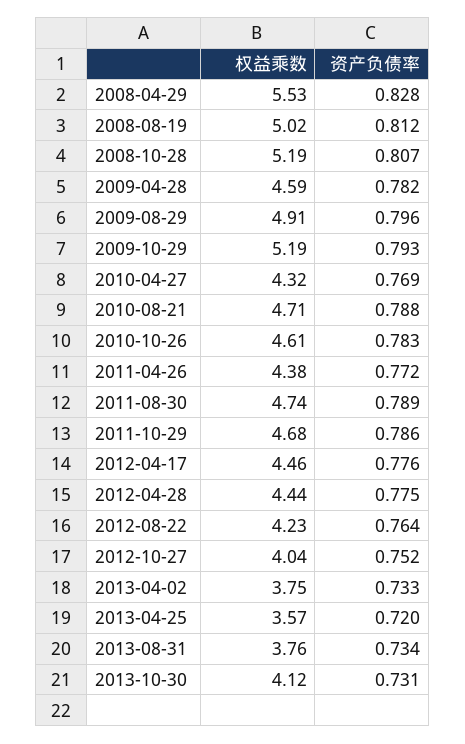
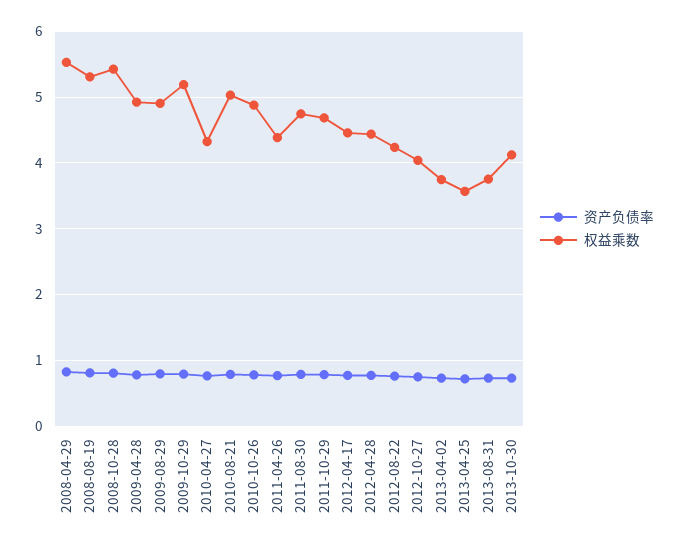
  {
    "权益乘数": {
      "2008-04-29": 5.53,
-     "2008-08-19": 5.02,
+     "2008-08-19": 5.3,
-     "2008-10-28": 5.19,
+     "2008-10-28": 5.4,
-     "2009-04-28": 4.59,
+     "2009-04-28": 4.9,
      "2009-08-29": 4.91,
      "2009-10-29": 5.19,
      "2010-04-27": 4.32,
-     "2010-08-21": 4.71,
+     "2010-08-21": 5,
-     "2010-10-26": 4.61,
+     "2010-10-26": 4.9,
      "2011-04-26": 4.38,
      "2011-08-30": 4.74,
      "2011-10-29": 4.68,
      "2012-04-17": 4.46,
      "2012-04-28": 4.44,
      "2012-08-22": 4.23,
      "2012-10-27": 4.04,
      "2013-04-02": 3.75,
      "2013-04-25": 3.57,
      "2013-08-31": 3.76,
      "2013-10-30": 4.12
    },
    "资产负债率": {
      "2008-04-29": 0.828,
      "2008-08-19": 0.812,
      "2008-10-28": 0.807,
      "2009-04-28": 0.782,
      "2009-08-29": 0.796,
      "2009-10-29": 0.793,
      "2010-04-27": 0.769,
      "2010-08-21": 0.788,
      "2010-10-26": 0.783,
      "2011-04-26": 0.772,
      "2011-08-30": 0.789,
      "2011-10-29": 0.786,
      "2012-04-17": 0.776,
      "2012-04-28": 0.775,
      "2012-08-22": 0.764,
      "2012-10-27": 0.752,
      "2013-04-02": 0.733,
      "2013-04-25": 0.72,
      "2013-08-31": 0.734,
      "2013-10-30": 0.731
    }
  }

